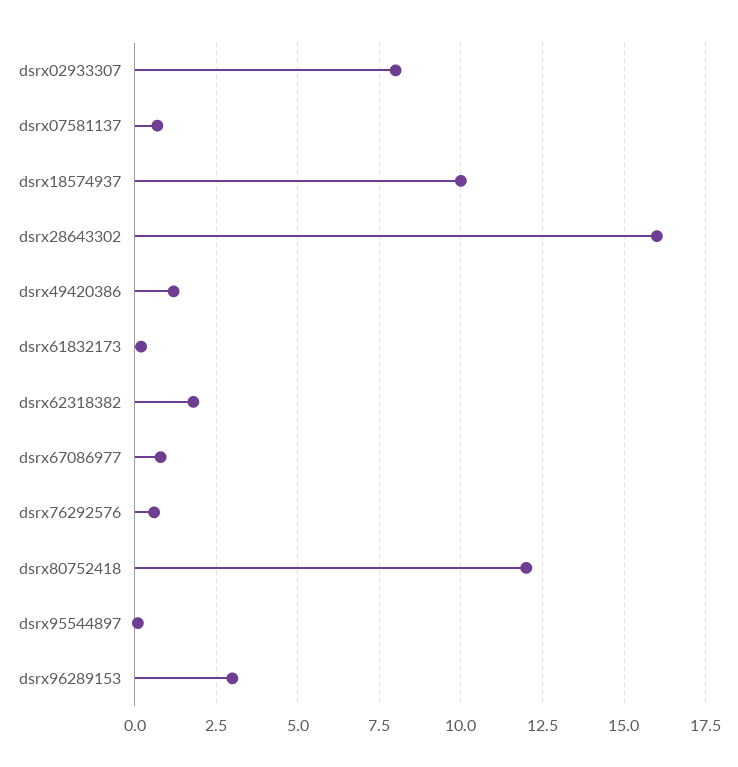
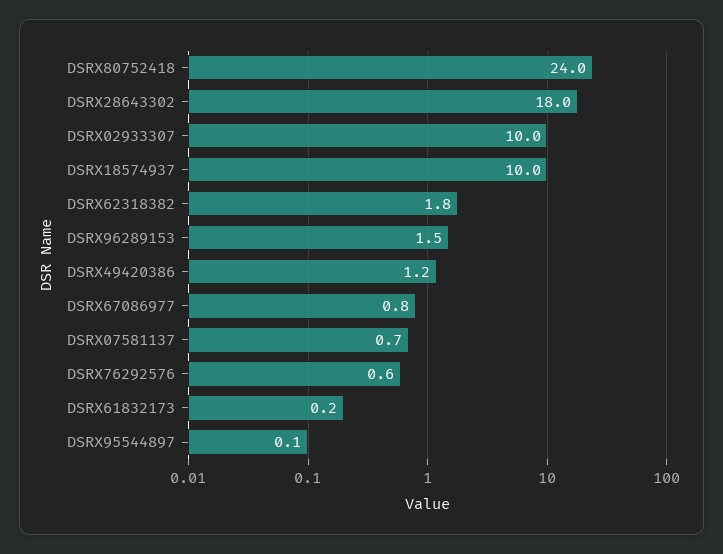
  {
-   "dsrx02933307": 8,
+   "dsrx02933307": 10,
    "dsrx07581137": 0.7,
    "dsrx18574937": 10,
-   "dsrx28643302": 16,
+   "dsrx28643302": 18,
    "dsrx49420386": 1.2,
    "dsrx61832173": 0.2,
    "dsrx62318382": 1.8,
    "dsrx67086977": 0.8,
    "dsrx76292576": 0.6,
-   "dsrx80752418": 12,
+   "dsrx80752418": 24,
    "dsrx95544897": 0.1,
-   "dsrx96289153": 3
+   "dsrx96289153": 1.5
  }

